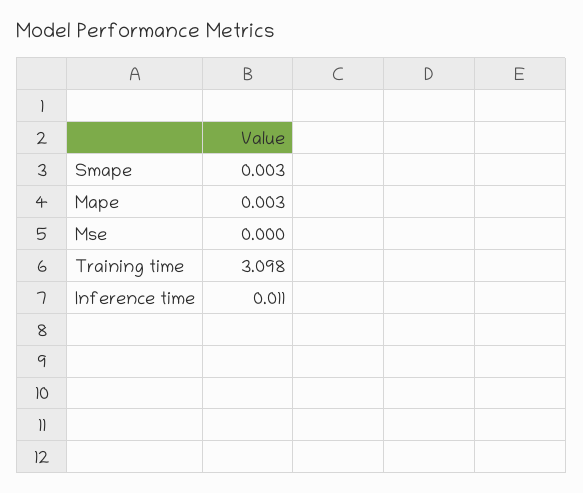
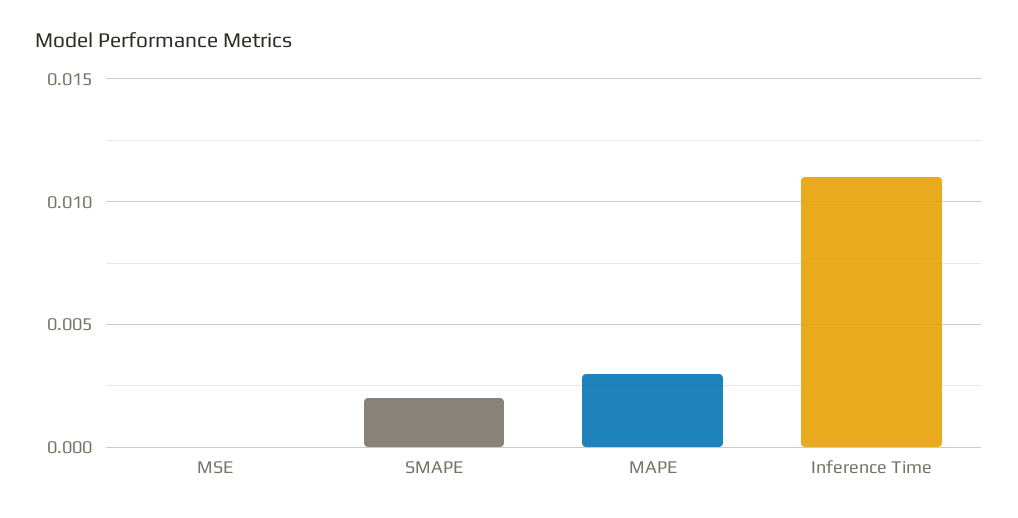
  {
-   "Smape": 0.003,
+   "Smape": 0.002,
    "Mape": 0.003,
    "Mse": 0,
-   "Training time": 3.098,
    "Inference time": 0.011
  }

